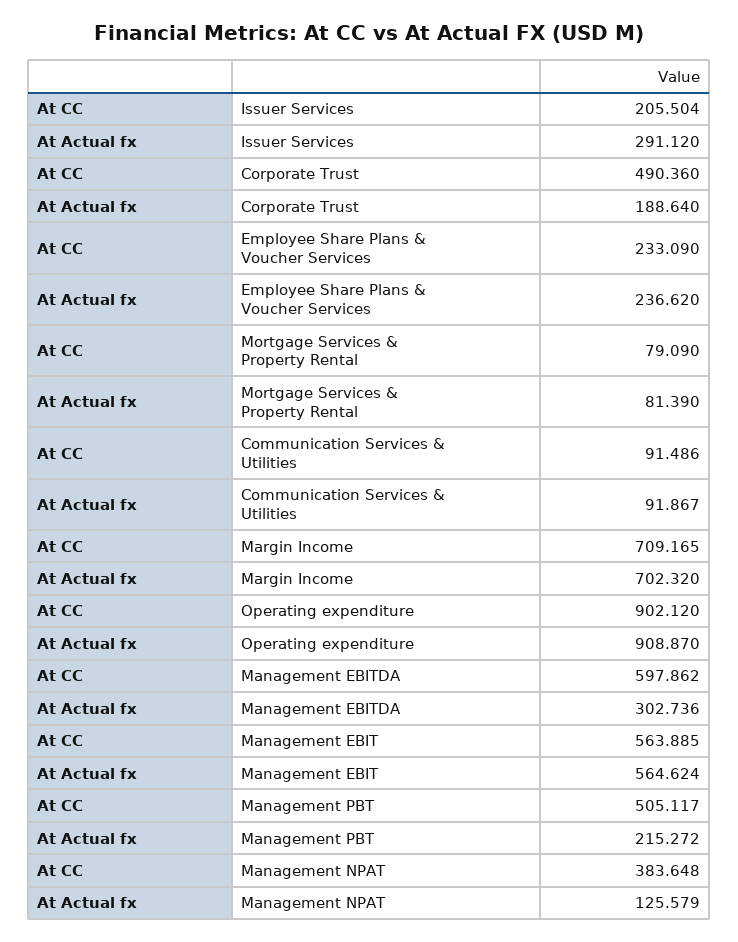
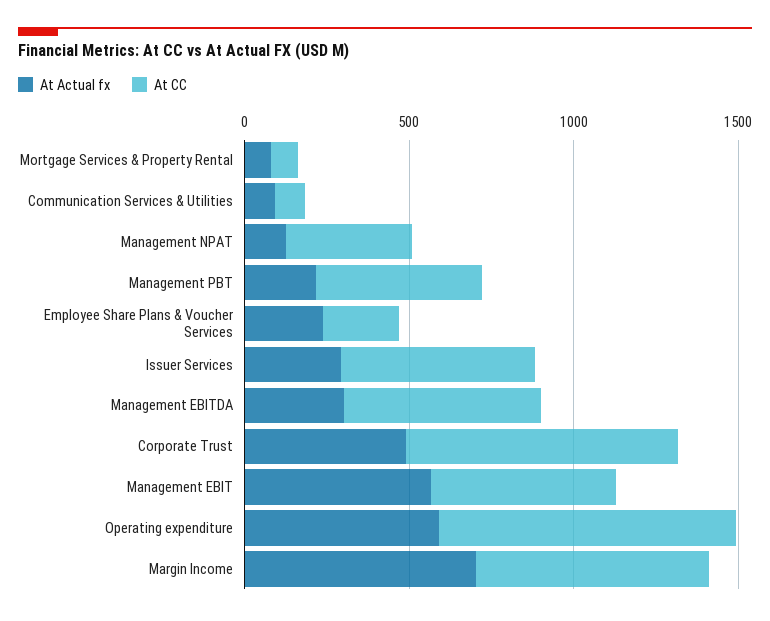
  {
    "At CC": {
-     "Issuer Services": 205.504,
+     "Issuer Services": 600,
-     "Corporate Trust": 490.36,
+     "Corporate Trust": 800,
      "Employee Share Plans & Voucher Services": 233.09,
      "Mortgage Services & Property Rental": 79.09,
      "Communication Services & Utilities": 91.486,
      "Margin Income": 709.165,
      "Operating expenditure": 902.12,
      "Management EBITDA": 597.862,
      "Management EBIT": 563.885,
      "Management PBT": 505.117,
      "Management NPAT": 383.648
    },
    "At Actual fx": {
      "Issuer Services": 291.12,
-     "Corporate Trust": 188.64,
+     "Corporate Trust": 500,
      "Employee Share Plans & Voucher Services": 236.62,
      "Mortgage Services & Property Rental": 81.39,
      "Communication Services & Utilities": 91.867,
      "Margin Income": 702.32,
-     "Operating expenditure": 908.87,
+     "Operating expenditure": 600,
      "Management EBITDA": 302.736,
      "Management EBIT": 564.624,
      "Management PBT": 215.272,
      "Management NPAT": 125.579
    }
  }

